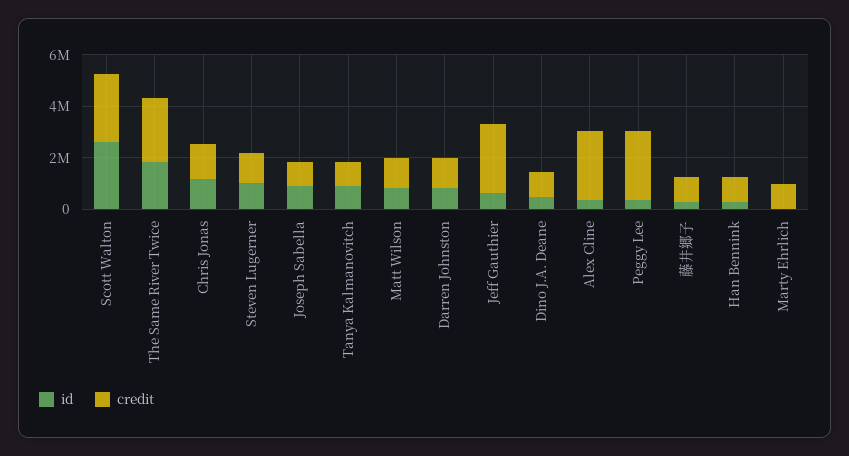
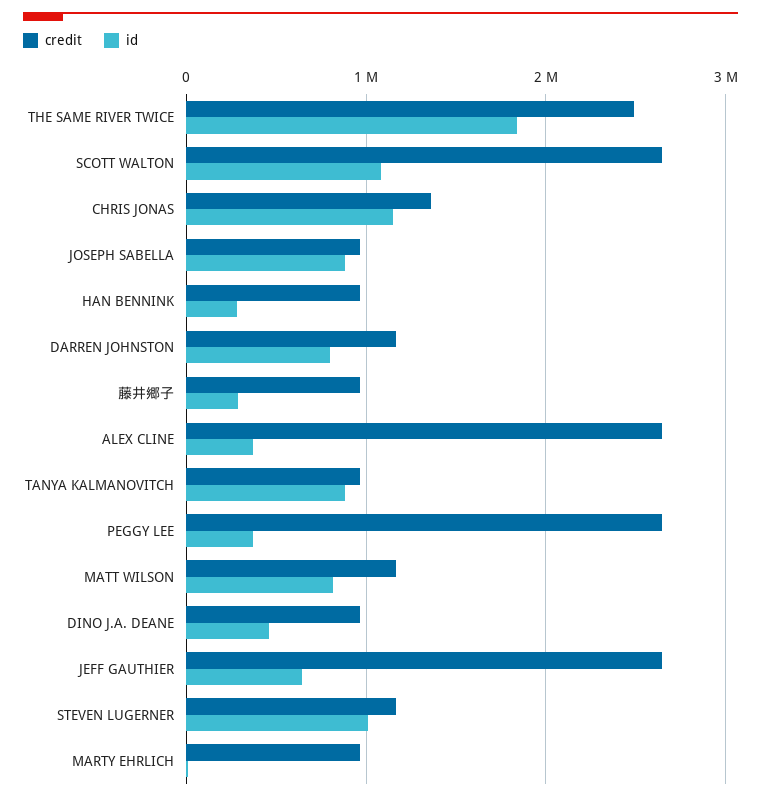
  {
    "id": {
-     "Scott Walton": 2500000,
+     "Scott Walton": 1100000,
      "The Same River Twice": 1800000,
      "Chris Jonas": 1200000,
      "Steven Lugerner": 1000000,
      "Joseph Sabella": 900000,
      "Tanya Kalmanovitch": 900000,
      "Matt Wilson": 800000,
      "Darren Johnston": 800000,
      "Jeff Gauthier": 600000,
      "Dino J.A. Deane": 500000,
      "Alex Cline": 400000,
      "Peggy Lee": 400000,
      "藤井郷子": 300000,
      "Han Bennink": 300000,
      "Marty Ehrlich": 0
    },
    "credit": {
      "Scott Walton": 2600000,
      "The Same River Twice": 2500000,
      "Chris Jonas": 1400000,
      "Steven Lugerner": 1200000,
      "Joseph Sabella": 1000000,
      "Tanya Kalmanovitch": 1000000,
      "Matt Wilson": 1200000,
      "Darren Johnston": 1200000,
      "Jeff Gauthier": 2600000,
      "Dino J.A. Deane": 1000000,
      "Alex Cline": 2600000,
      "Peggy Lee": 2600000,
      "藤井郷子": 1000000,
      "Han Bennink": 1000000,
      "Marty Ehrlich": 1000000
    }
  }

